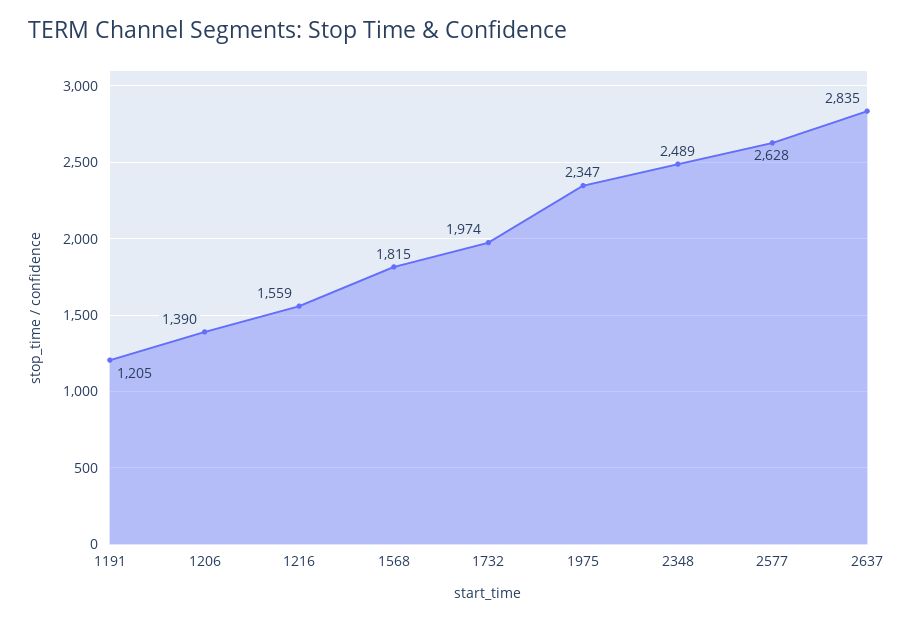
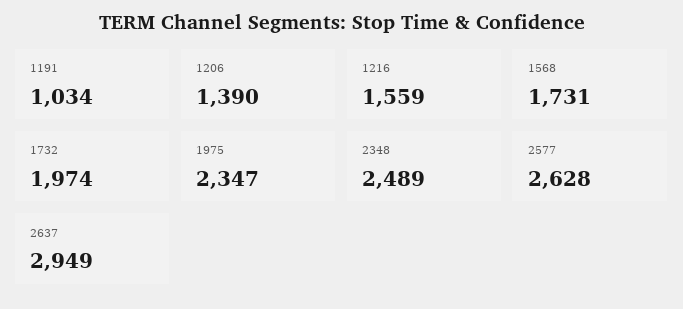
  {
-   "1191": 1205,
+   "1191": 1034,
    "1206": 1390,
    "1216": 1559,
-   "1568": 1815,
+   "1568": 1731,
    "1732": 1974,
    "1975": 2347,
    "2348": 2489,
    "2577": 2628,
-   "2637": 2835
+   "2637": 2949
  }

